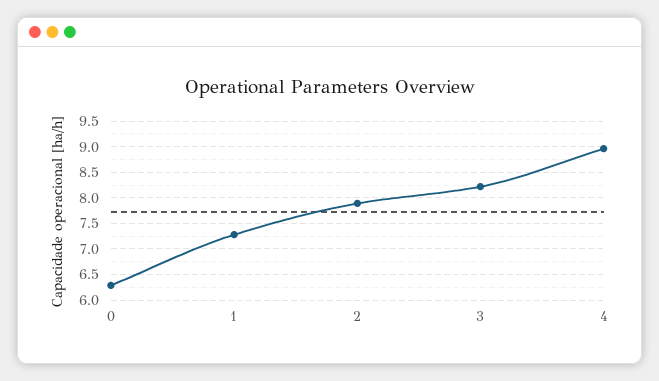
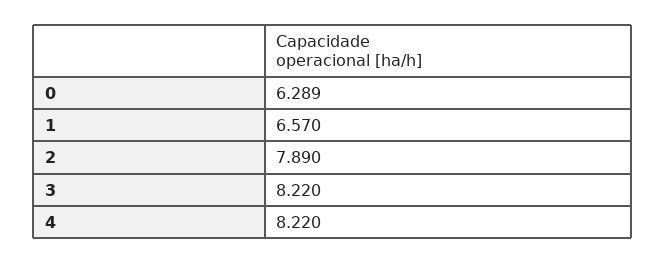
  {
    "0": 6.289,
-   "1": 7.25,
+   "1": 6.57,
    "2": 7.89,
    "3": 8.22,
-   "4": 9
+   "4": 8.22
  }

